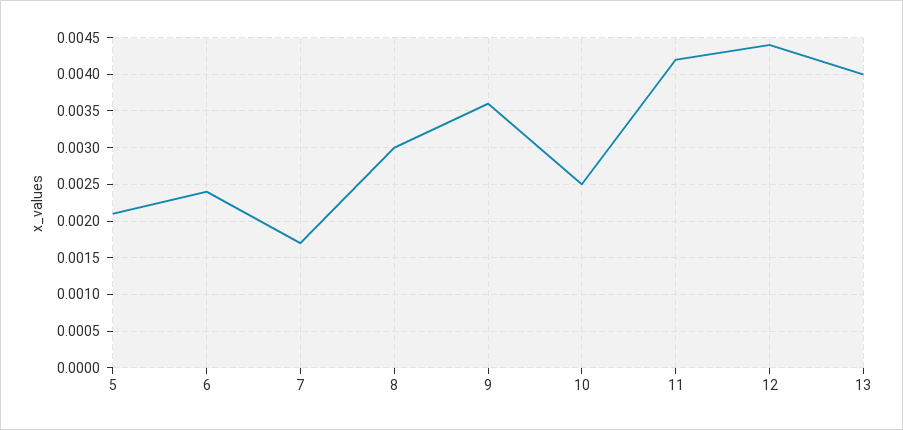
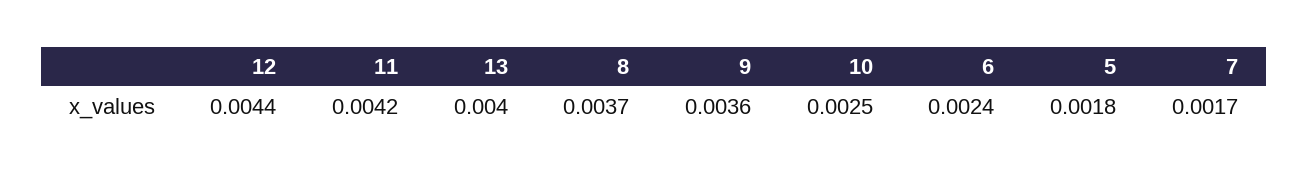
  {
-   "5": 0.0021,
+   "5": 0.0018,
    "6": 0.0024,
    "7": 0.0017,
-   "8": 0.003,
+   "8": 0.0037,
    "9": 0.0036,
    "10": 0.0025,
    "11": 0.0042,
    "12": 0.0044,
    "13": 0.004
  }

